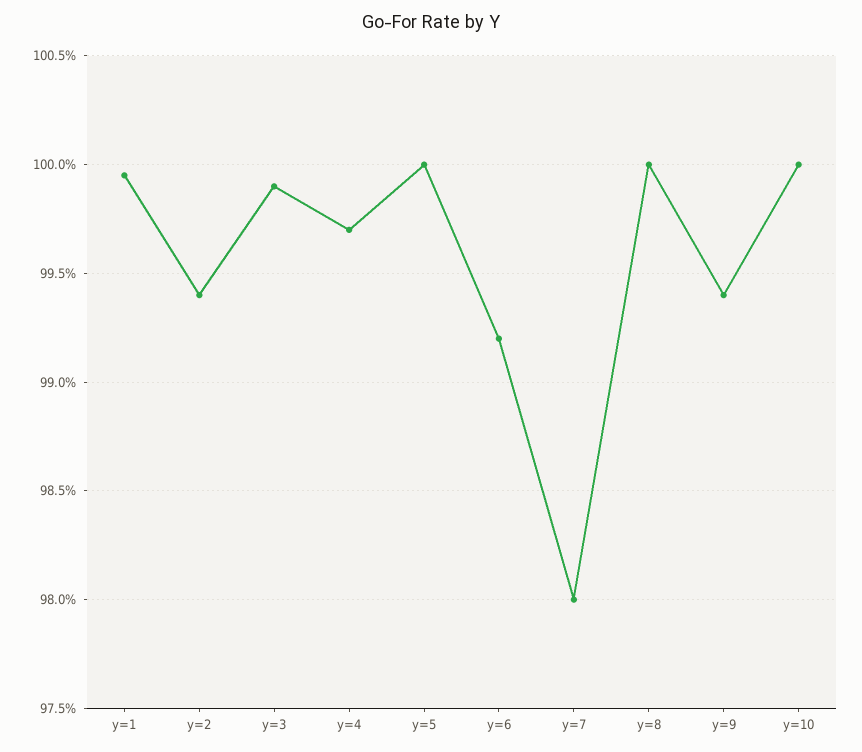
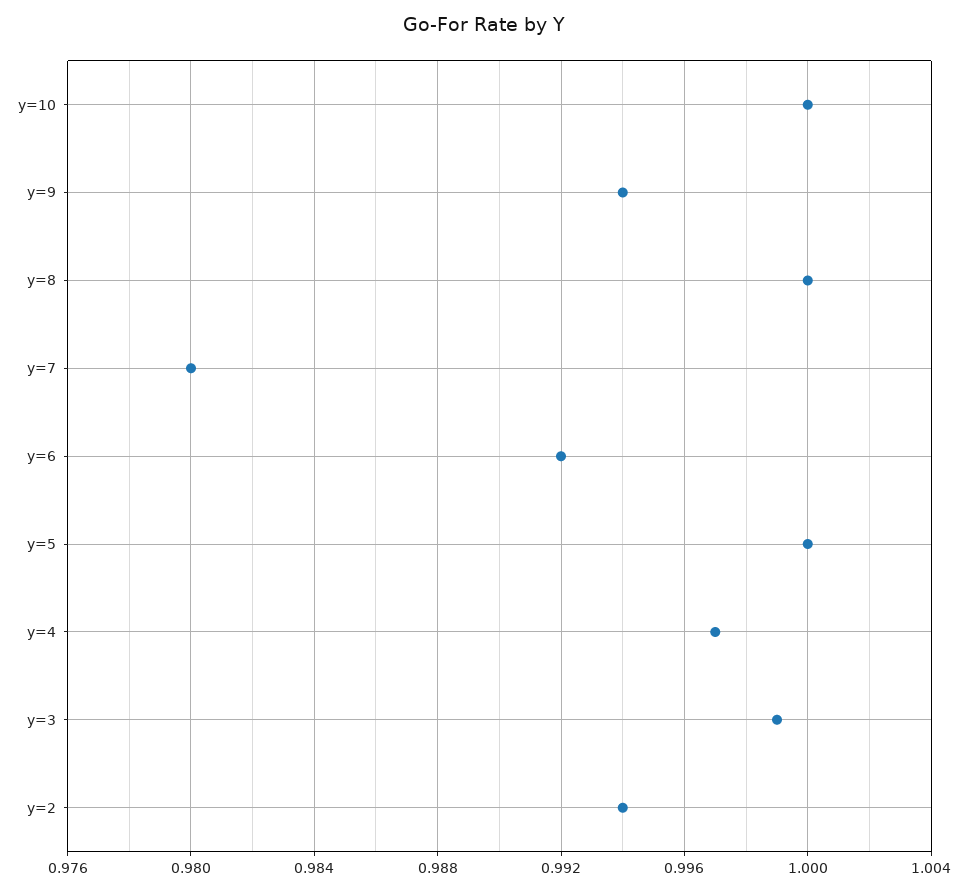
  {
-   "y=1": 0.9995,
    "y=2": 0.994,
    "y=3": 0.999,
    "y=4": 0.997,
    "y=5": 1,
    "y=6": 0.992,
    "y=7": 0.98,
    "y=8": 1,
    "y=9": 0.994,
    "y=10": 1
  }

